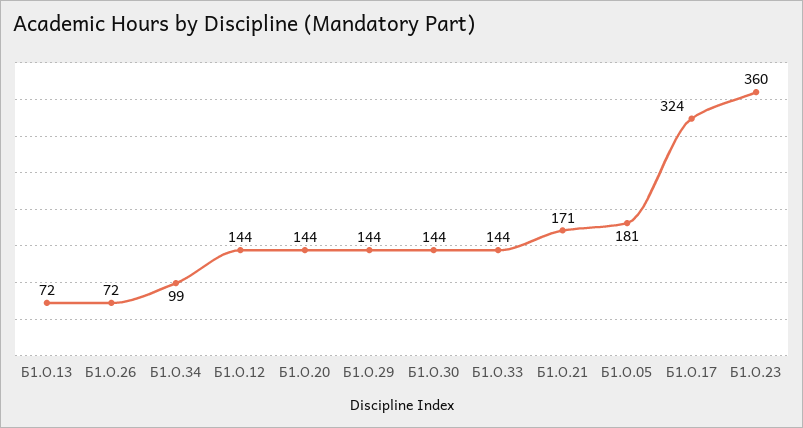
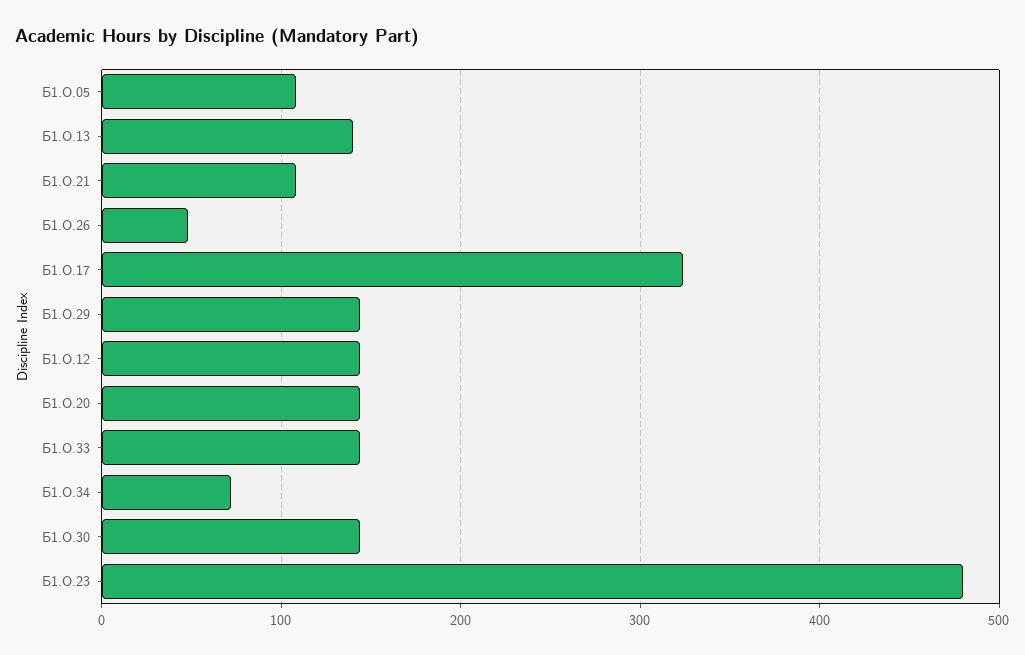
  {
-   "Б1.О.13": 72,
+   "Б1.О.13": 140,
-   "Б1.О.26": 72,
+   "Б1.О.26": 50,
-   "Б1.О.34": 99,
+   "Б1.О.34": 70,
    "Б1.О.12": 144,
    "Б1.О.20": 144,
    "Б1.О.29": 144,
    "Б1.О.30": 144,
    "Б1.О.33": 144,
-   "Б1.О.21": 171,
+   "Б1.О.21": 110,
-   "Б1.О.05": 181,
+   "Б1.О.05": 110,
    "Б1.О.17": 324,
-   "Б1.О.23": 360
+   "Б1.О.23": 480
  }

